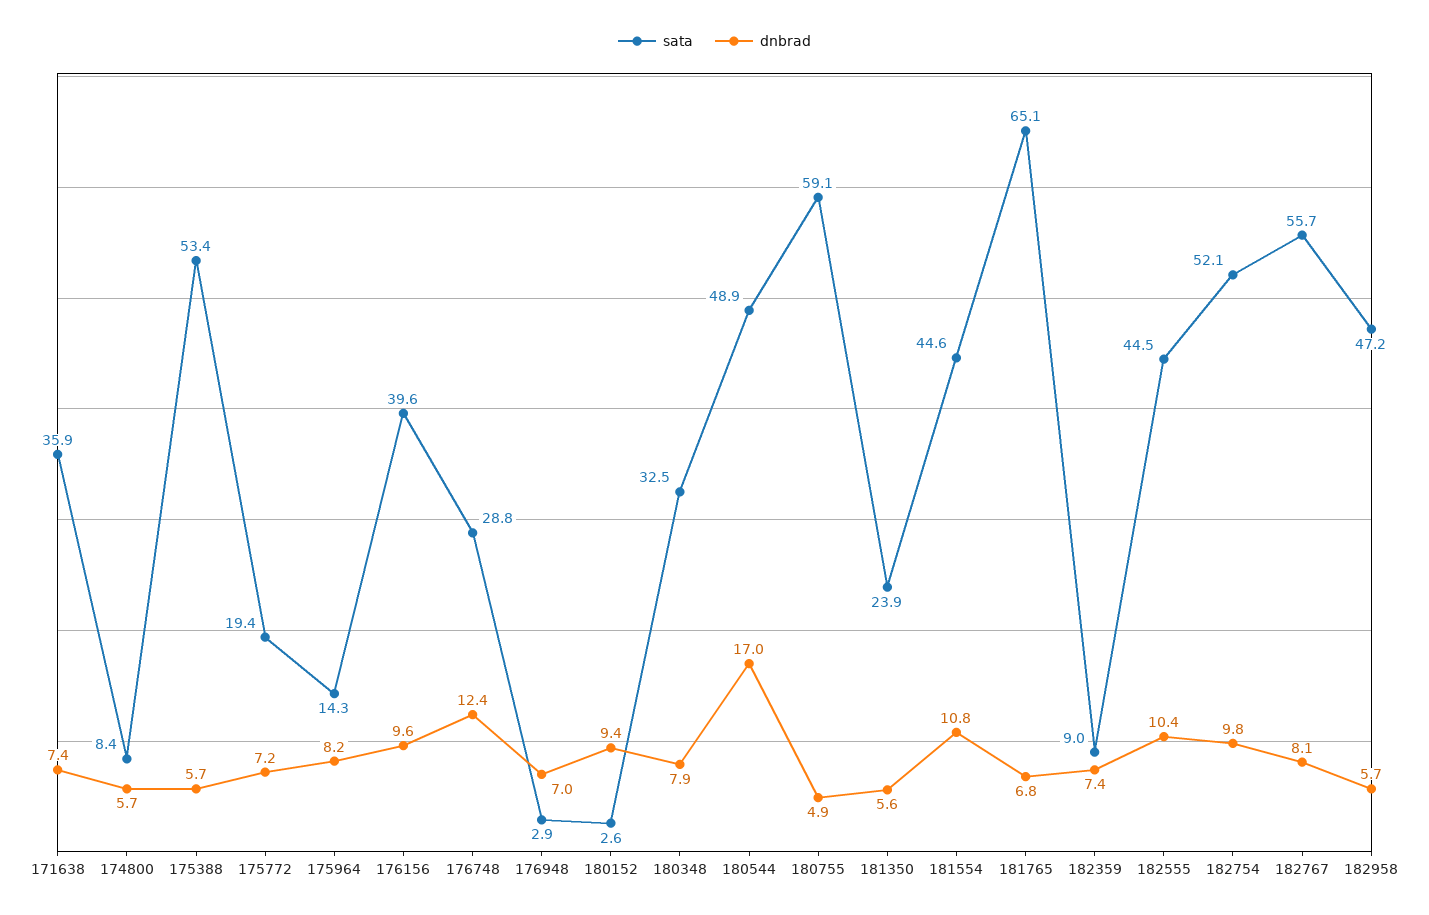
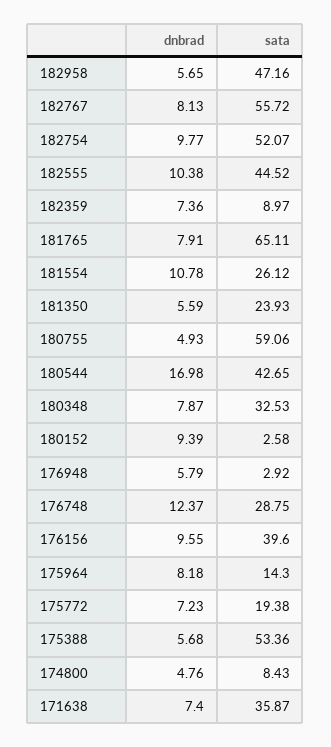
  {
    "sata": {
      "171638": 35.87,
      "174800": 8.43,
      "175388": 53.36,
      "175772": 19.38,
      "175964": 14.3,
      "176156": 39.6,
      "176748": 28.75,
      "176948": 2.92,
      "180152": 2.58,
      "180348": 32.53,
-     "180544": 48.9,
+     "180544": 42.65,
      "180755": 59.06,
      "181350": 23.93,
-     "181554": 44.6,
+     "181554": 26.12,
      "181765": 65.11,
      "182359": 8.97,
      "182555": 44.52,
      "182754": 52.07,
      "182767": 55.72,
      "182958": 47.16
    },
    "dnbrad": {
      "171638": 7.4,
-     "174800": 5.7,
+     "174800": 4.76,
      "175388": 5.68,
      "175772": 7.23,
      "175964": 8.18,
      "176156": 9.55,
      "176748": 12.37,
-     "176948": 7,
+     "176948": 5.79,
      "180152": 9.39,
      "180348": 7.87,
      "180544": 16.98,
      "180755": 4.93,
      "181350": 5.59,
      "181554": 10.78,
-     "181765": 6.8,
+     "181765": 7.91,
      "182359": 7.36,
      "182555": 10.38,
      "182754": 9.77,
      "182767": 8.13,
      "182958": 5.65
    }
  }

